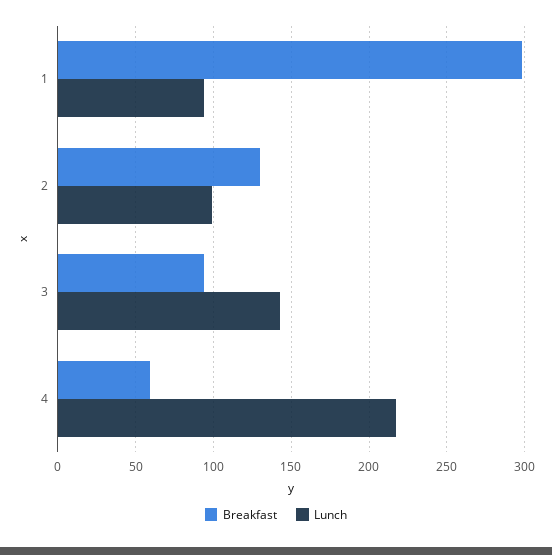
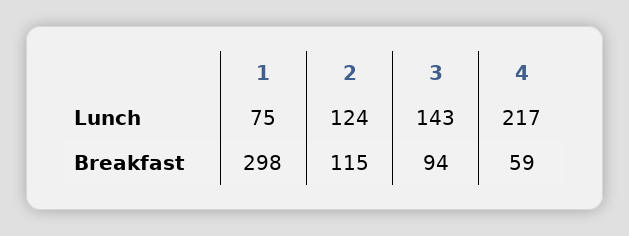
  {
    "Breakfast": {
      "1": 298,
-     "2": 130,
+     "2": 115,
      "3": 94,
      "4": 59
    },
    "Lunch": {
-     "1": 95,
+     "1": 75,
-     "2": 100,
+     "2": 124,
      "3": 143,
      "4": 217
    }
  }

